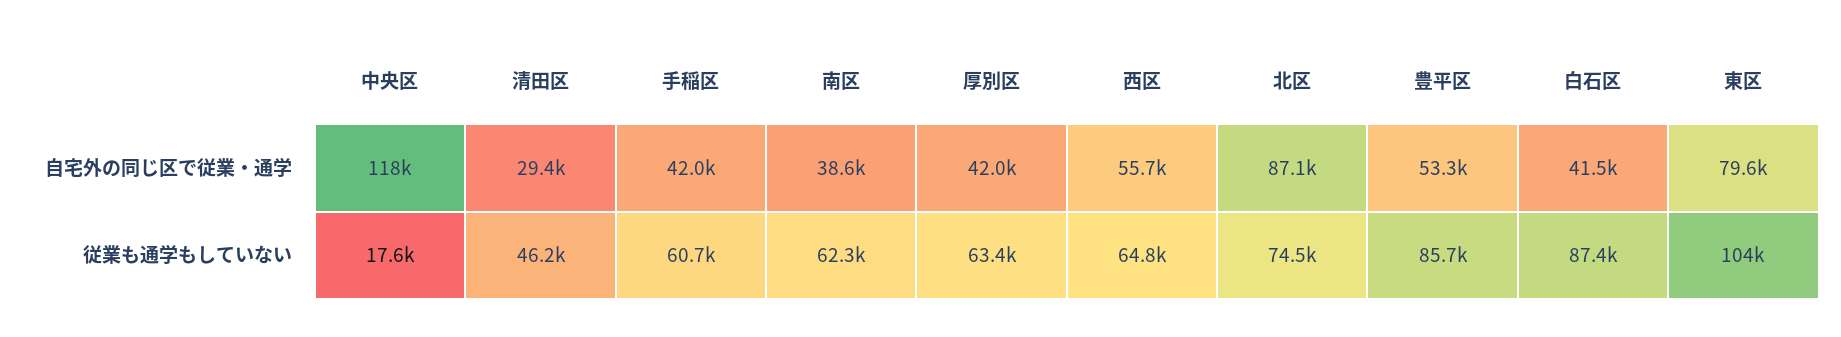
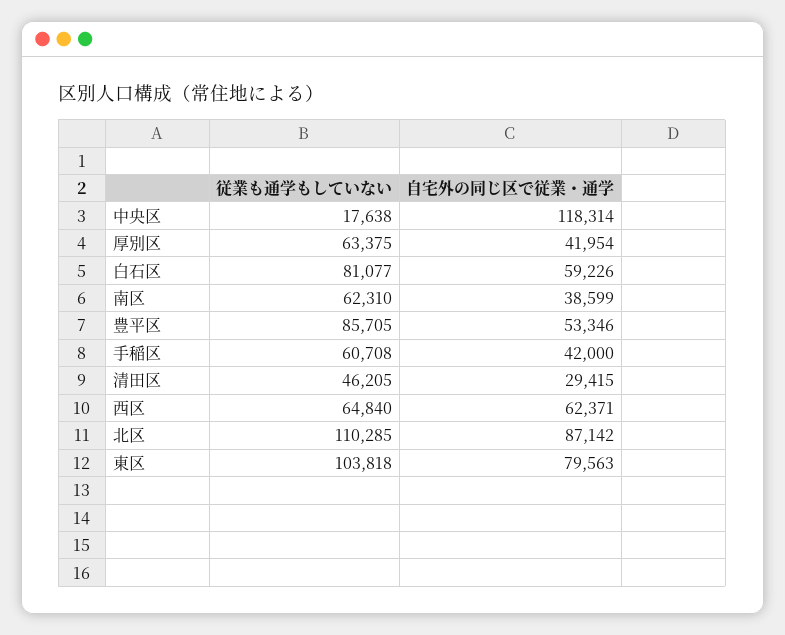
  {
    "中央区": {
      "自宅外の同じ区で従業・通学": 118314,
      "従業も通学もしていない": 17638
    },
    "清田区": {
      "自宅外の同じ区で従業・通学": 29415,
      "従業も通学もしていない": 46205
    },
    "手稲区": {
      "自宅外の同じ区で従業・通学": 42000,
      "従業も通学もしていない": 60708
    },
    "南区": {
      "自宅外の同じ区で従業・通学": 38599,
      "従業も通学もしていない": 62310
    },
    "厚別区": {
      "自宅外の同じ区で従業・通学": 41954,
      "従業も通学もしていない": 63375
    },
    "西区": {
-     "自宅外の同じ区で従業・通学": 55700,
+     "自宅外の同じ区で従業・通学": 62371,
      "従業も通学もしていない": 64840
    },
    "北区": {
      "自宅外の同じ区で従業・通学": 87142,
-     "従業も通学もしていない": 74500
+     "従業も通学もしていない": 110285
    },
    "豊平区": {
      "自宅外の同じ区で従業・通学": 53346,
      "従業も通学もしていない": 85705
    },
    "白石区": {
-     "自宅外の同じ区で従業・通学": 41500,
+     "自宅外の同じ区で従業・通学": 59226,
-     "従業も通学もしていない": 87400
+     "従業も通学もしていない": 81077
    },
    "東区": {
      "自宅外の同じ区で従業・通学": 79563,
      "従業も通学もしていない": 103818
    }
  }

